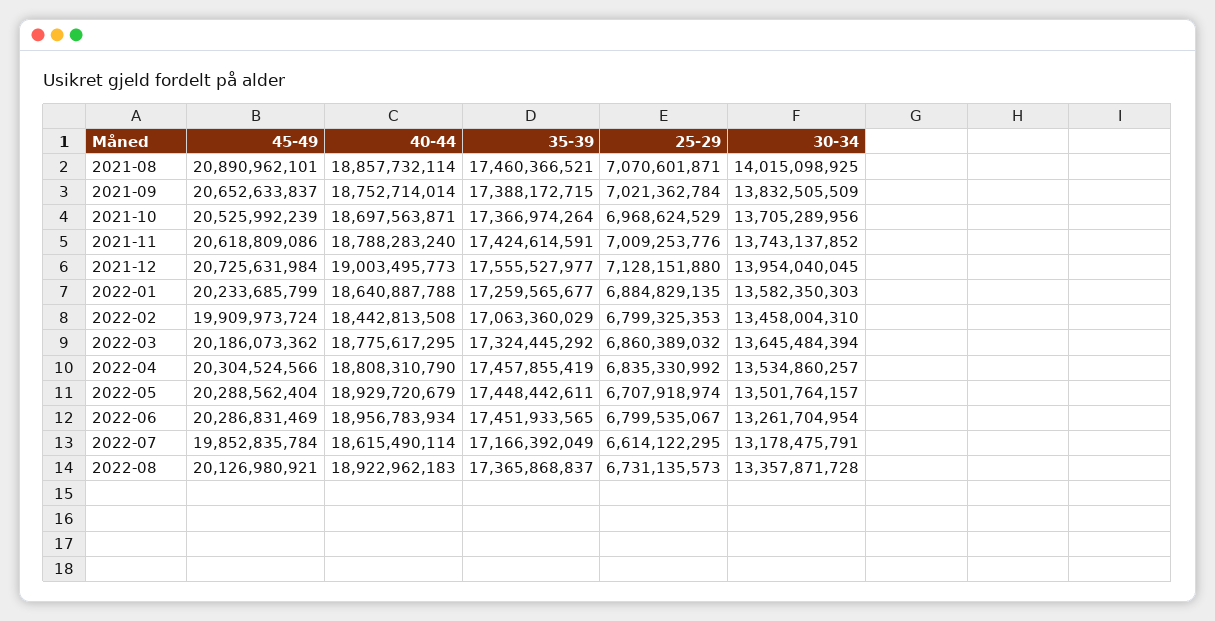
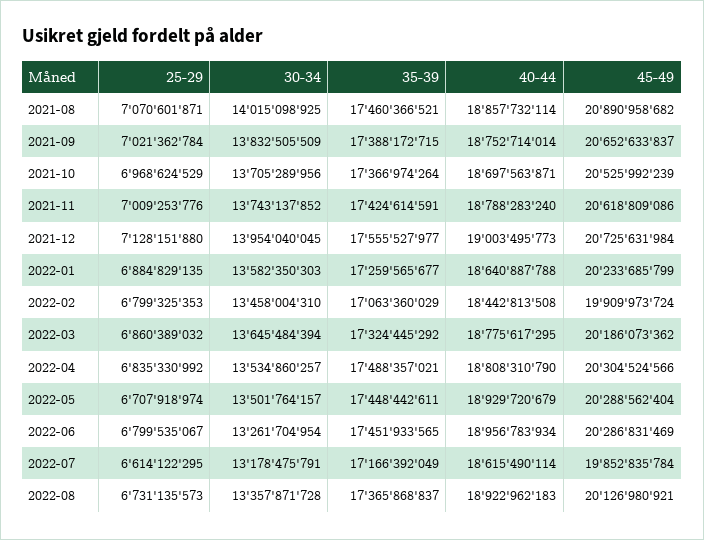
  {
    "45-49": {
-     "2021-08": 20890962101,
+     "2021-08": 20890958682,
      "2021-09": 20652633837,
      "2021-10": 20525992239,
      "2021-11": 20618809086,
      "2021-12": 20725631984,
      "2022-01": 20233685799,
      "2022-02": 19909973724,
      "2022-03": 20186073362,
      "2022-04": 20304524566,
      "2022-05": 20288562404,
      "2022-06": 20286831469,
      "2022-07": 19852835784,
      "2022-08": 20126980921
    },
    "40-44": {
      "2021-08": 18857732114,
      "2021-09": 18752714014,
      "2021-10": 18697563871,
      "2021-11": 18788283240,
      "2021-12": 19003495773,
      "2022-01": 18640887788,
      "2022-02": 18442813508,
      "2022-03": 18775617295,
      "2022-04": 18808310790,
      "2022-05": 18929720679,
      "2022-06": 18956783934,
      "2022-07": 18615490114,
      "2022-08": 18922962183
    },
    "35-39": {
      "2021-08": 17460366521,
      "2021-09": 17388172715,
      "2021-10": 17366974264,
      "2021-11": 17424614591,
      "2021-12": 17555527977,
      "2022-01": 17259565677,
      "2022-02": 17063360029,
      "2022-03": 17324445292,
-     "2022-04": 17457855419,
+     "2022-04": 17488357021,
      "2022-05": 17448442611,
      "2022-06": 17451933565,
      "2022-07": 17166392049,
      "2022-08": 17365868837
    },
    "25-29": {
      "2021-08": 7070601871,
      "2021-09": 7021362784,
      "2021-10": 6968624529,
      "2021-11": 7009253776,
      "2021-12": 7128151880,
      "2022-01": 6884829135,
      "2022-02": 6799325353,
      "2022-03": 6860389032,
      "2022-04": 6835330992,
      "2022-05": 6707918974,
      "2022-06": 6799535067,
      "2022-07": 6614122295,
      "2022-08": 6731135573
    },
    "30-34": {
      "2021-08": 14015098925,
      "2021-09": 13832505509,
      "2021-10": 13705289956,
      "2021-11": 13743137852,
      "2021-12": 13954040045,
      "2022-01": 13582350303,
      "2022-02": 13458004310,
      "2022-03": 13645484394,
      "2022-04": 13534860257,
      "2022-05": 13501764157,
      "2022-06": 13261704954,
      "2022-07": 13178475791,
      "2022-08": 13357871728
    }
  }

